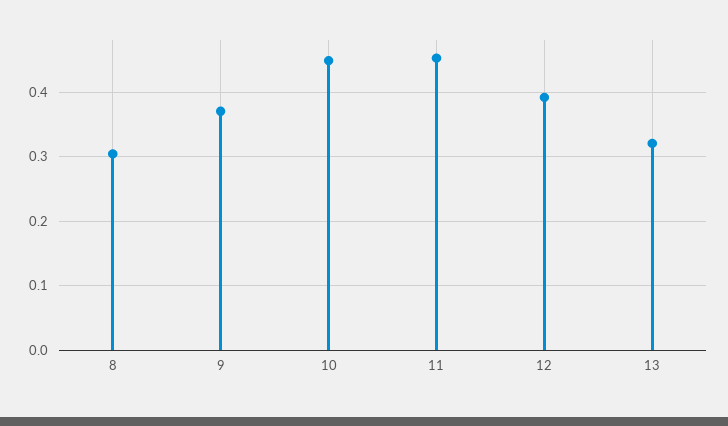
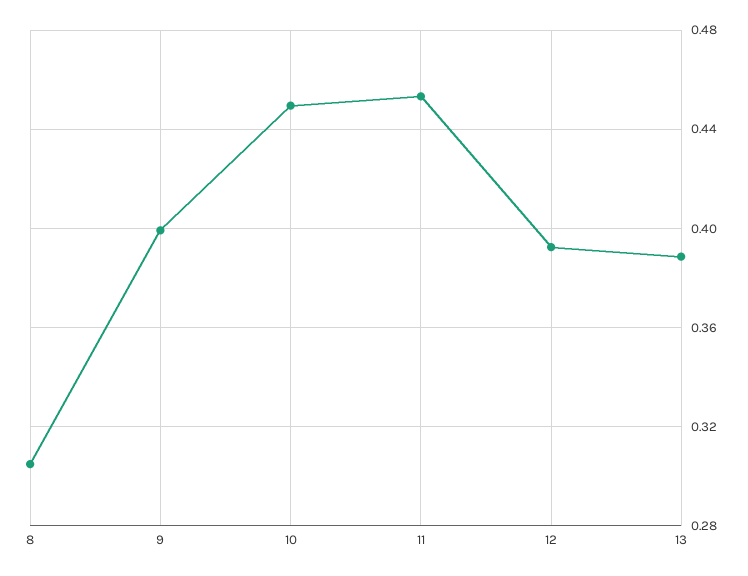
  {
    "8": 0.305,
-   "9": 0.37,
+   "9": 0.4,
    "10": 0.45,
    "11": 0.455,
    "12": 0.39,
-   "13": 0.32
+   "13": 0.39
  }

